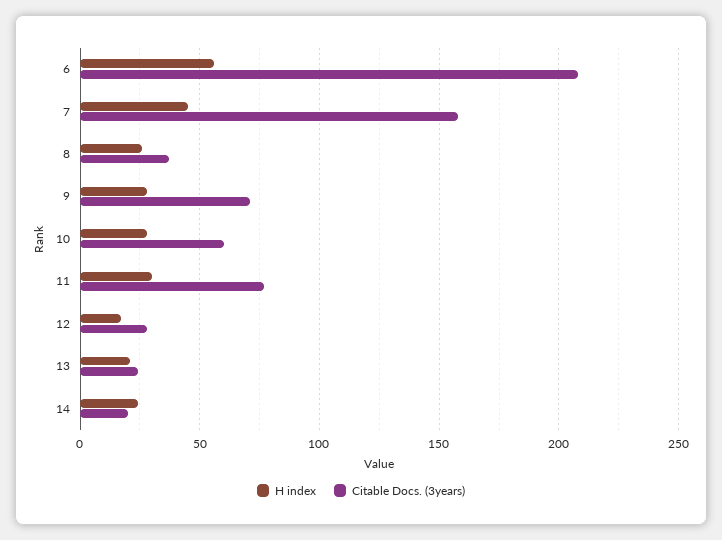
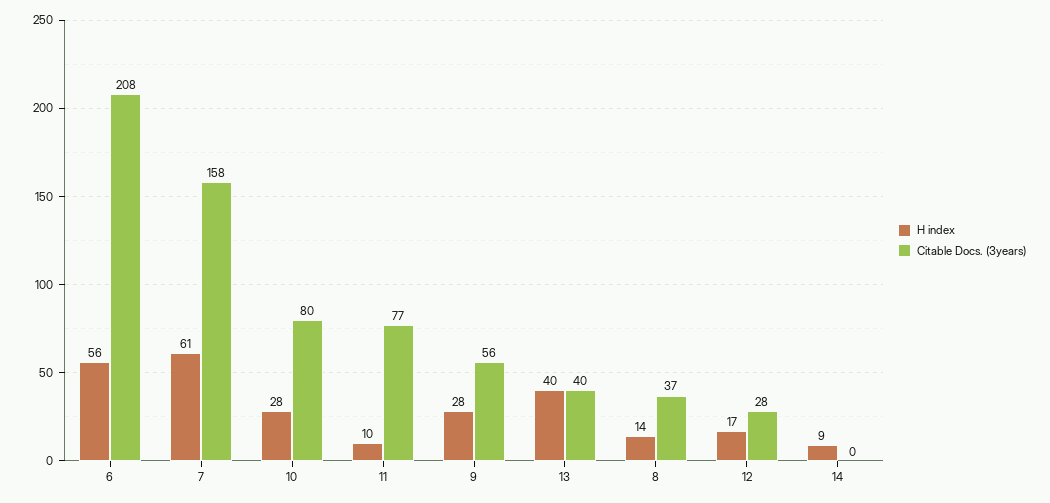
  {
    "H index": {
      "6": 56,
-     "7": 45,
+     "7": 61,
-     "8": 25,
+     "8": 14,
      "9": 28,
      "10": 28,
-     "11": 30,
+     "11": 10,
      "12": 17,
-     "13": 20,
+     "13": 40,
-     "14": 25
+     "14": 9
    },
    "Citable Docs. (3years)": {
      "6": 208,
      "7": 158,
      "8": 37,
-     "9": 70,
+     "9": 56,
-     "10": 60,
+     "10": 80,
      "11": 77,
      "12": 28,
-     "13": 25,
+     "13": 40,
-     "14": 20
+     "14": 0
    }
  }

